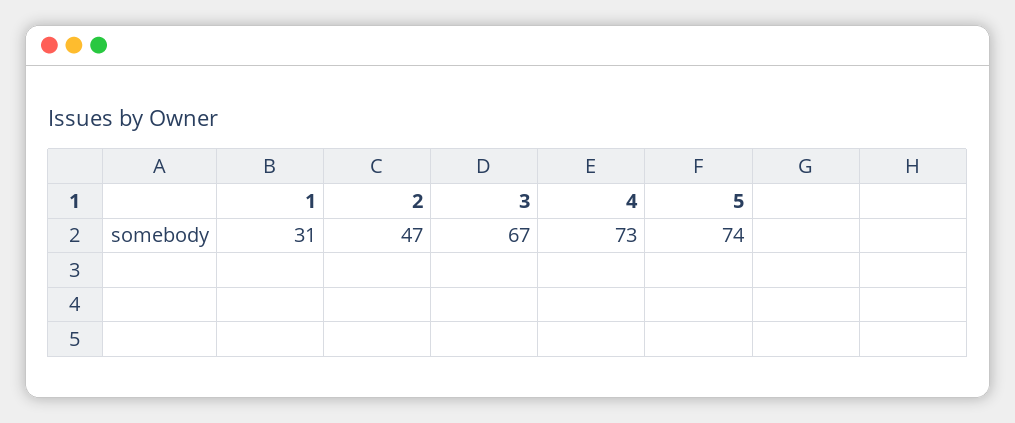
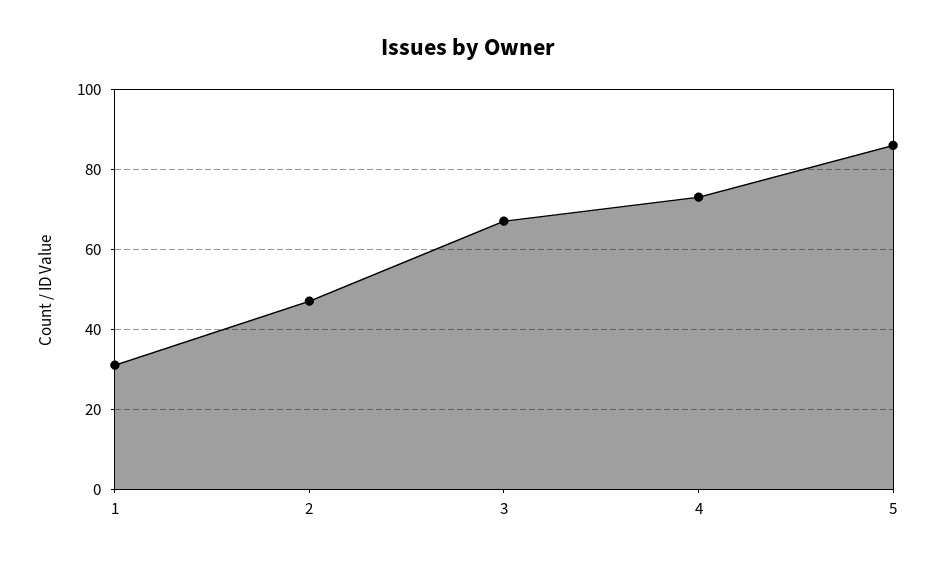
  {
    "1": 31,
    "2": 47,
    "3": 67,
    "4": 73,
-   "5": 74
+   "5": 85
  }

